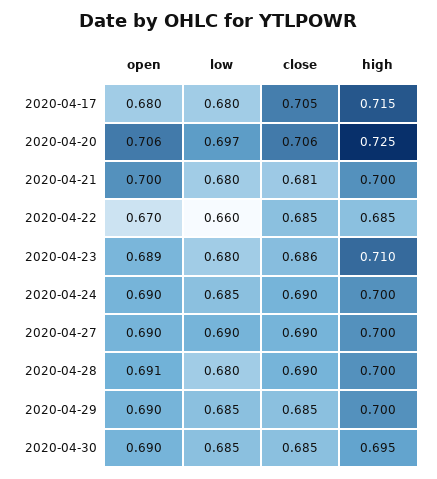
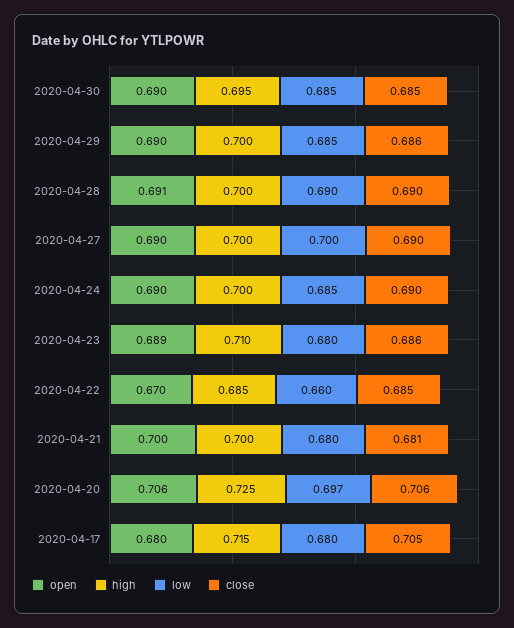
  {
    "open": {
      "2020-04-17": 0.68,
      "2020-04-20": 0.706,
      "2020-04-21": 0.7,
      "2020-04-22": 0.67,
      "2020-04-23": 0.689,
      "2020-04-24": 0.69,
      "2020-04-27": 0.69,
      "2020-04-28": 0.691,
      "2020-04-29": 0.69,
      "2020-04-30": 0.69
    },
    "low": {
      "2020-04-17": 0.68,
      "2020-04-20": 0.697,
      "2020-04-21": 0.68,
      "2020-04-22": 0.66,
      "2020-04-23": 0.68,
      "2020-04-24": 0.685,
-     "2020-04-27": 0.69,
+     "2020-04-27": 0.7,
-     "2020-04-28": 0.68,
+     "2020-04-28": 0.69,
      "2020-04-29": 0.685,
      "2020-04-30": 0.685
    },
    "close": {
      "2020-04-17": 0.705,
      "2020-04-20": 0.706,
      "2020-04-21": 0.681,
      "2020-04-22": 0.685,
      "2020-04-23": 0.686,
      "2020-04-24": 0.69,
      "2020-04-27": 0.69,
      "2020-04-28": 0.69,
-     "2020-04-29": 0.685,
+     "2020-04-29": 0.686,
      "2020-04-30": 0.685
    },
    "high": {
      "2020-04-17": 0.715,
      "2020-04-20": 0.725,
      "2020-04-21": 0.7,
      "2020-04-22": 0.685,
      "2020-04-23": 0.71,
      "2020-04-24": 0.7,
      "2020-04-27": 0.7,
      "2020-04-28": 0.7,
      "2020-04-29": 0.7,
      "2020-04-30": 0.695
    }
  }

